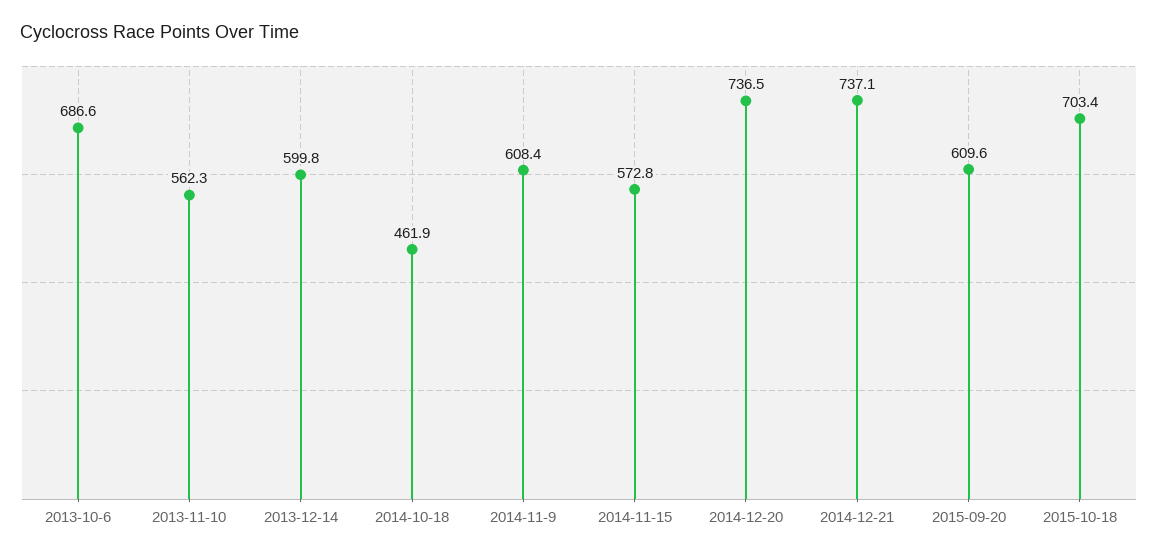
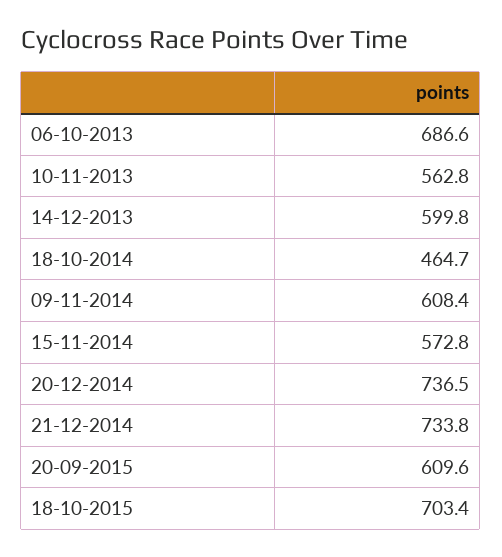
  {
    "2013-10-6": 686.6,
-   "2013-11-10": 562.3,
+   "2013-11-10": 562.8,
    "2013-12-14": 599.8,
-   "2014-10-18": 461.9,
+   "2014-10-18": 464.7,
    "2014-11-9": 608.4,
    "2014-11-15": 572.8,
    "2014-12-20": 736.5,
-   "2014-12-21": 737.1,
+   "2014-12-21": 733.8,
    "2015-09-20": 609.6,
    "2015-10-18": 703.4
  }

